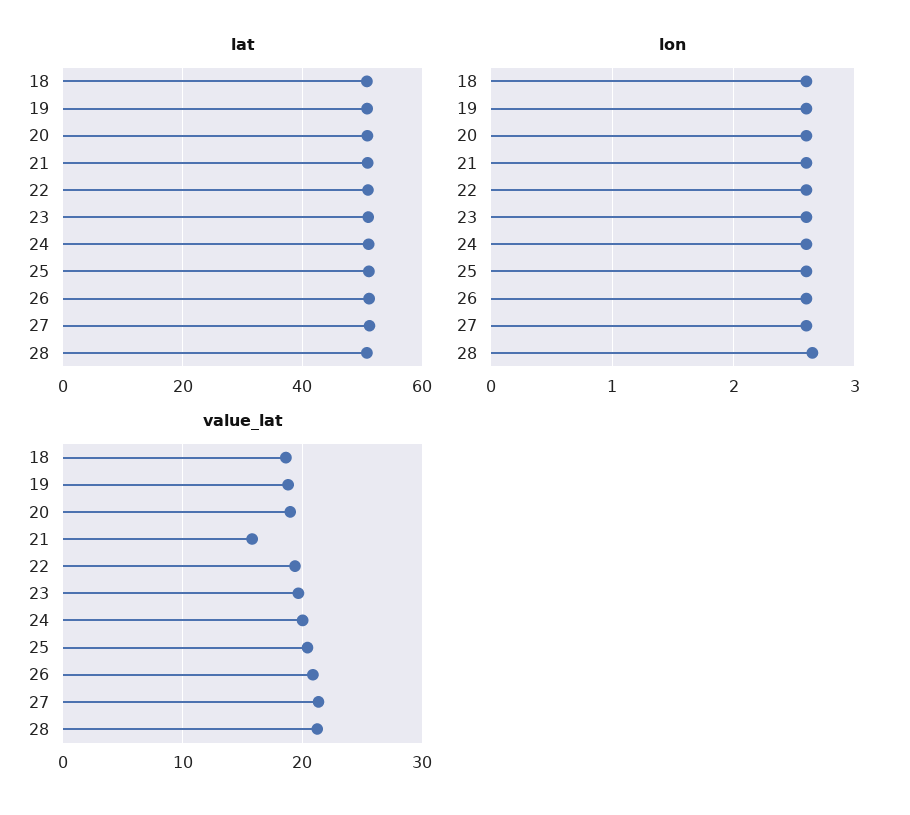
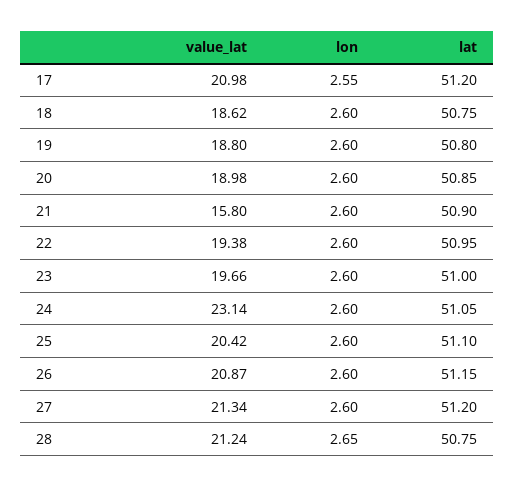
  {
    "lat": {
      "18": 50.75,
      "19": 50.8,
      "20": 50.85,
      "21": 50.9,
      "22": 50.95,
      "23": 51,
      "24": 51.05,
      "25": 51.1,
      "26": 51.15,
      "27": 51.2,
-     "28": 50.75
+     "28": 50.75,
+     "17": 51.2
    },
    "lon": {
      "18": 2.6,
      "19": 2.6,
      "20": 2.6,
      "21": 2.6,
      "22": 2.6,
      "23": 2.6,
      "24": 2.6,
      "25": 2.6,
      "26": 2.6,
      "27": 2.6,
-     "28": 2.65
+     "28": 2.65,
+     "17": 2.55
    },
    "value_lat": {
      "18": 18.62,
      "19": 18.8,
      "20": 18.98,
      "21": 15.8,
      "22": 19.38,
      "23": 19.66,
-     "24": 20,
+     "24": 23.14,
      "25": 20.42,
      "26": 20.87,
      "27": 21.34,
-     "28": 21.24
+     "28": 21.24,
+     "17": 20.98
    }
  }

